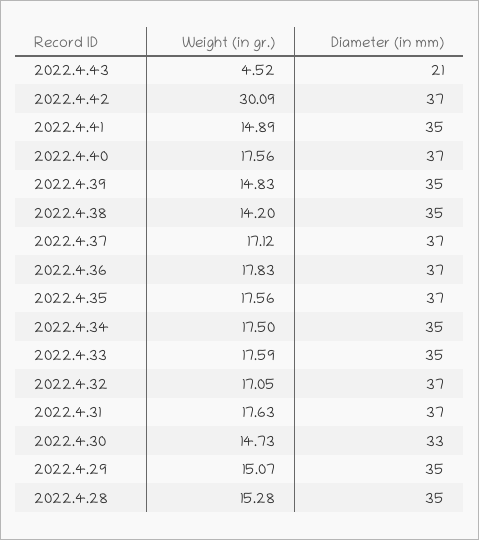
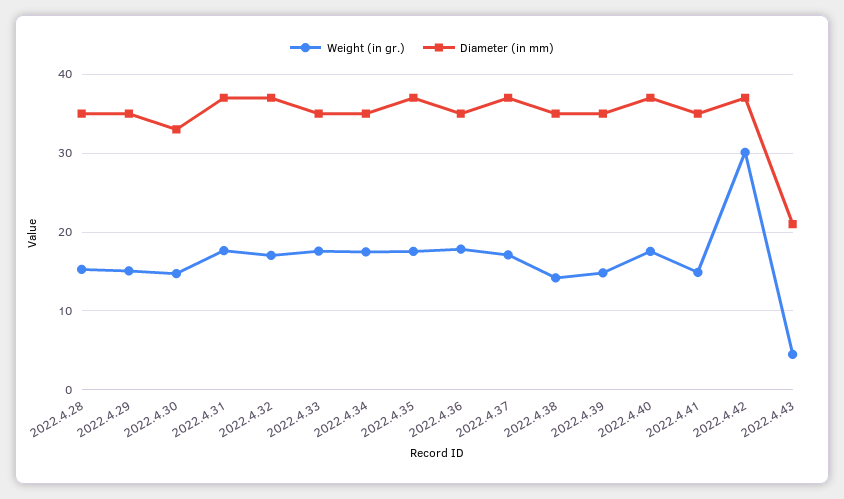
  {
    "Weight (in gr.)": {
      "2022.4.43": 4.52,
      "2022.4.42": 30.09,
      "2022.4.41": 14.89,
      "2022.4.40": 17.56,
      "2022.4.39": 14.83,
      "2022.4.38": 14.2,
      "2022.4.37": 17.12,
      "2022.4.36": 17.83,
      "2022.4.35": 17.56,
      "2022.4.34": 17.5,
      "2022.4.33": 17.59,
      "2022.4.32": 17.05,
      "2022.4.31": 17.63,
      "2022.4.30": 14.73,
      "2022.4.29": 15.07,
      "2022.4.28": 15.28
    },
    "Diameter (in mm)": {
      "2022.4.43": 21,
      "2022.4.42": 37,
      "2022.4.41": 35,
      "2022.4.40": 37,
      "2022.4.39": 35,
      "2022.4.38": 35,
      "2022.4.37": 37,
-     "2022.4.36": 37,
+     "2022.4.36": 35,
      "2022.4.35": 37,
      "2022.4.34": 35,
      "2022.4.33": 35,
      "2022.4.32": 37,
      "2022.4.31": 37,
      "2022.4.30": 33,
      "2022.4.29": 35,
      "2022.4.28": 35
    }
  }

